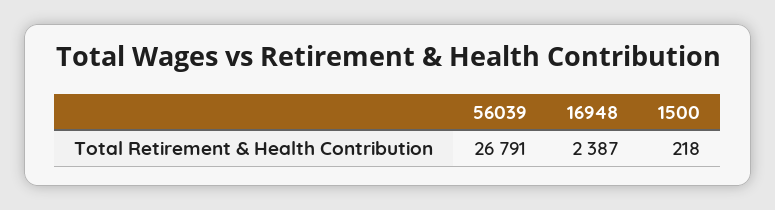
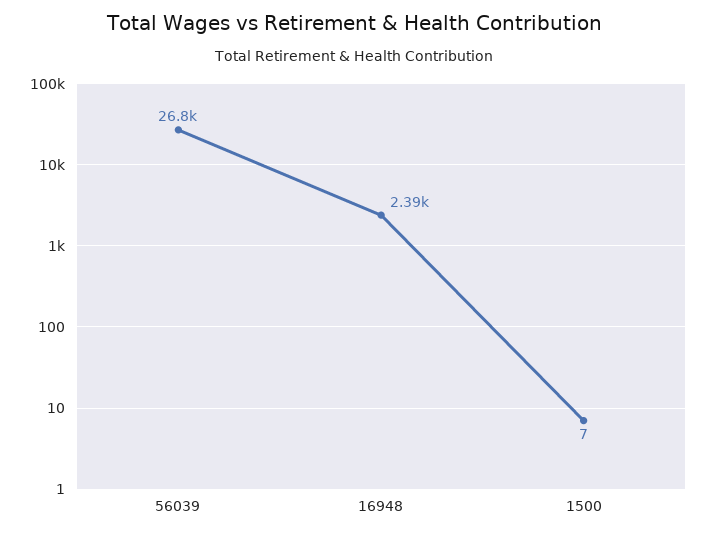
  {
    "56039": 26791,
    "16948": 2387,
-   "1500": 218
+   "1500": 7
  }

